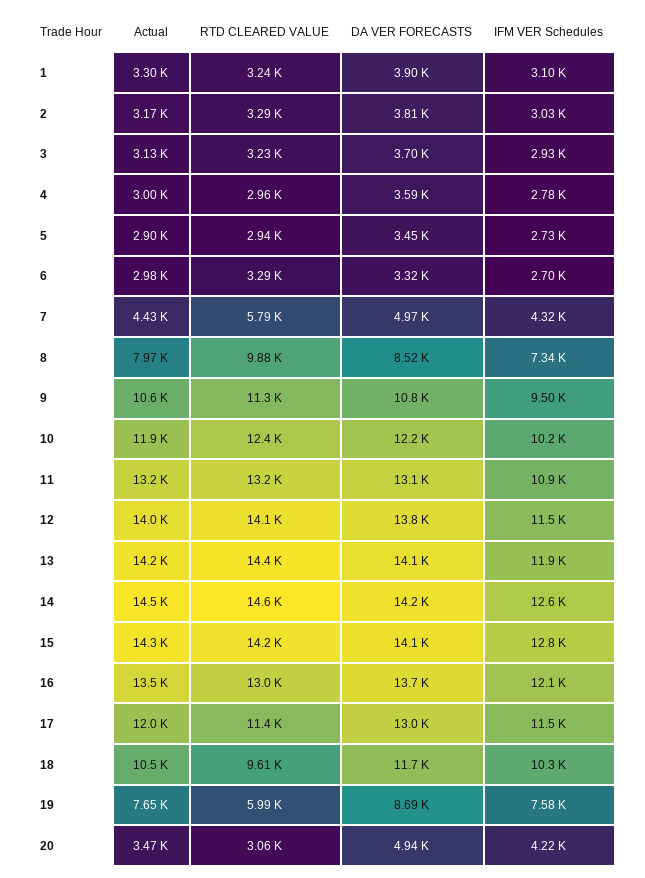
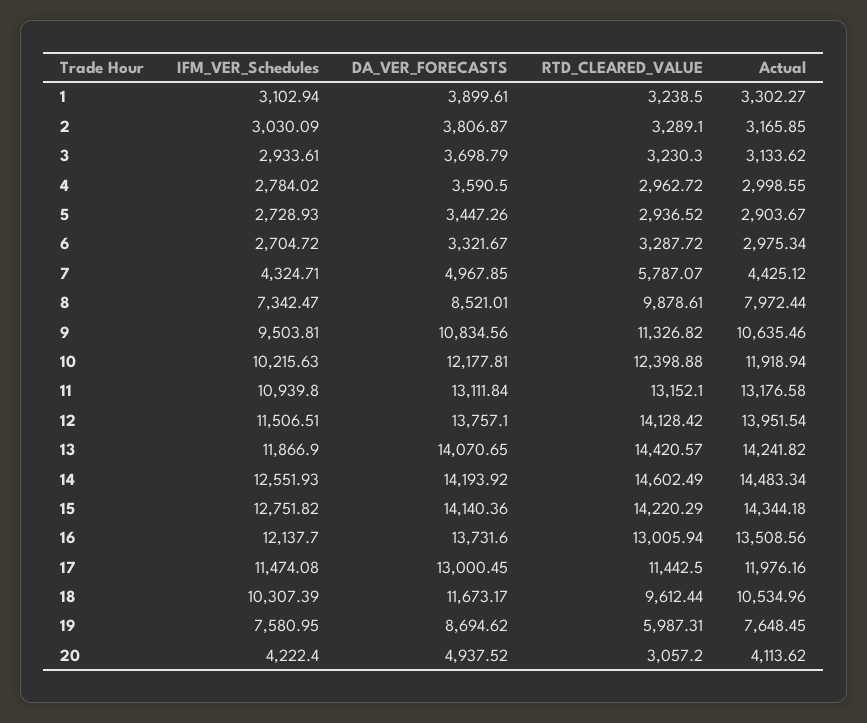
  {
    "Actual": {
      "1": 3302.27,
      "2": 3165.85,
      "3": 3133.62,
      "4": 2998.55,
      "5": 2903.67,
      "6": 2975.34,
      "7": 4425.12,
      "8": 7972.44,
      "9": 10635.46,
      "10": 11918.94,
      "11": 13176.58,
      "12": 13951.54,
      "13": 14241.82,
      "14": 14483.34,
      "15": 14344.18,
      "16": 13508.56,
      "17": 11976.16,
      "18": 10534.96,
      "19": 7648.45,
-     "20": 3470
+     "20": 4113.62
    },
    "RTD CLEARED VALUE": {
      "1": 3238.5,
      "2": 3289.1,
      "3": 3230.3,
      "4": 2962.72,
      "5": 2936.52,
      "6": 3287.72,
      "7": 5787.07,
      "8": 9878.61,
      "9": 11326.82,
      "10": 12398.88,
      "11": 13152.1,
      "12": 14128.42,
      "13": 14420.57,
      "14": 14602.49,
      "15": 14220.29,
      "16": 13005.94,
      "17": 11442.5,
      "18": 9612.44,
      "19": 5987.31,
      "20": 3057.2
    },
    "DA VER FORECASTS": {
      "1": 3899.61,
      "2": 3806.87,
      "3": 3698.79,
      "4": 3590.5,
      "5": 3447.26,
      "6": 3321.67,
      "7": 4967.85,
      "8": 8521.01,
      "9": 10834.56,
      "10": 12177.81,
      "11": 13111.84,
      "12": 13757.1,
      "13": 14070.65,
      "14": 14193.92,
      "15": 14140.36,
      "16": 13731.6,
      "17": 13000.45,
      "18": 11673.17,
      "19": 8694.62,
      "20": 4937.52
    },
    "IFM VER Schedules": {
      "1": 3102.94,
      "2": 3030.09,
      "3": 2933.61,
      "4": 2784.02,
      "5": 2728.93,
      "6": 2704.72,
      "7": 4324.71,
      "8": 7342.47,
      "9": 9503.81,
      "10": 10215.63,
      "11": 10939.8,
      "12": 11506.51,
      "13": 11866.9,
      "14": 12551.93,
      "15": 12751.82,
      "16": 12137.7,
      "17": 11474.08,
      "18": 10307.39,
      "19": 7580.95,
      "20": 4222.4
    }
  }

